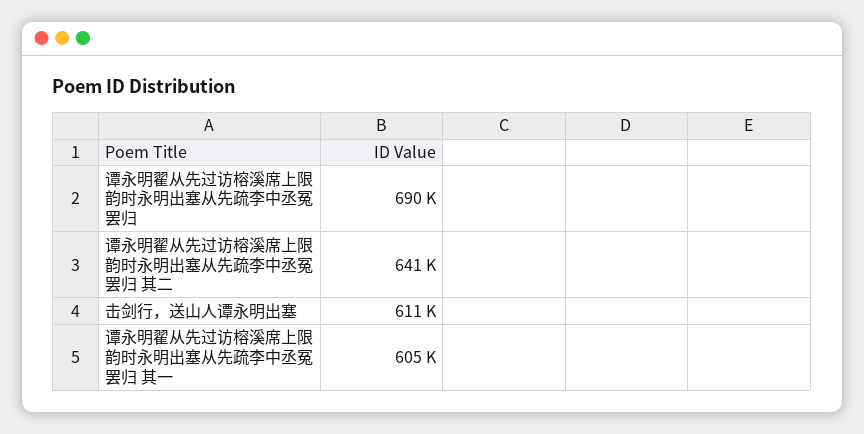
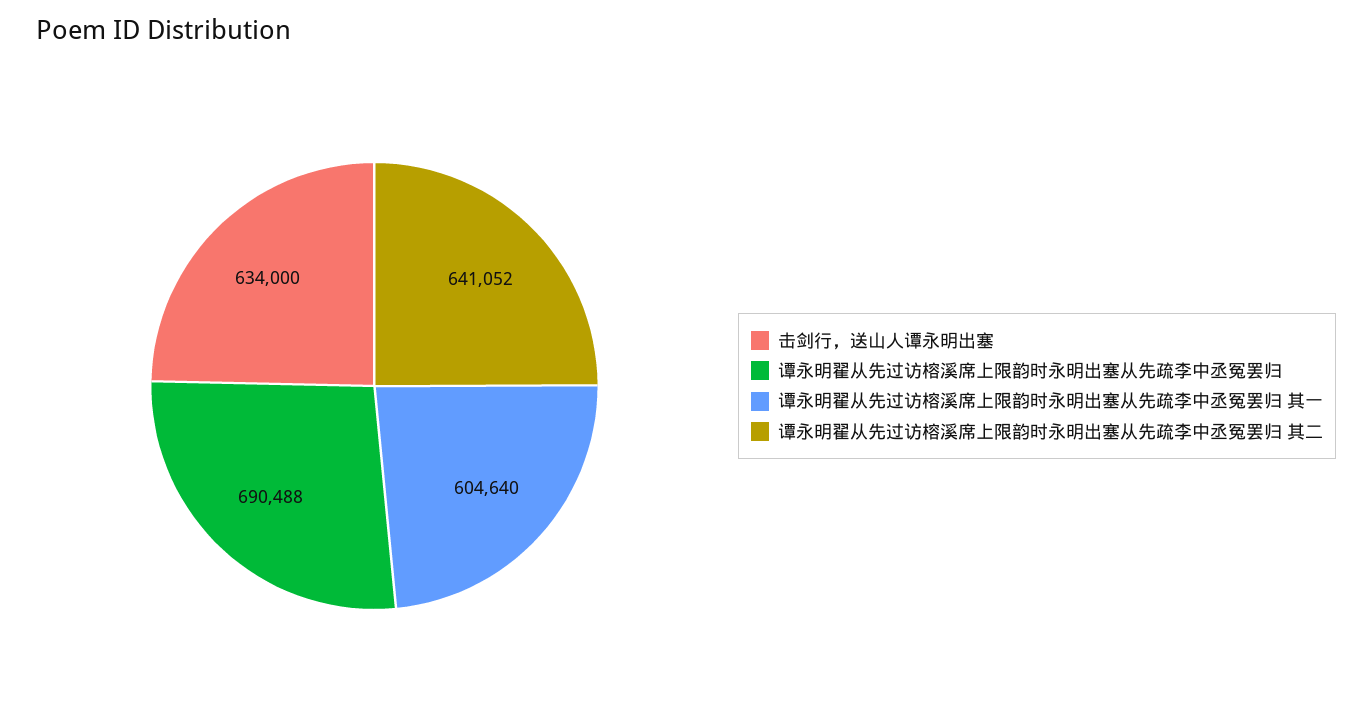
  {
    "谭永明翟从先过访榕溪席上限韵时永明出塞从先疏李中丞冤罢归": 690488,
    "谭永明翟从先过访榕溪席上限韵时永明出塞从先疏李中丞冤罢归 其二": 641052,
-   "击剑行，送山人谭永明出塞": 611000,
+   "击剑行，送山人谭永明出塞": 634000,
    "谭永明翟从先过访榕溪席上限韵时永明出塞从先疏李中丞冤罢归 其一": 604640
  }

